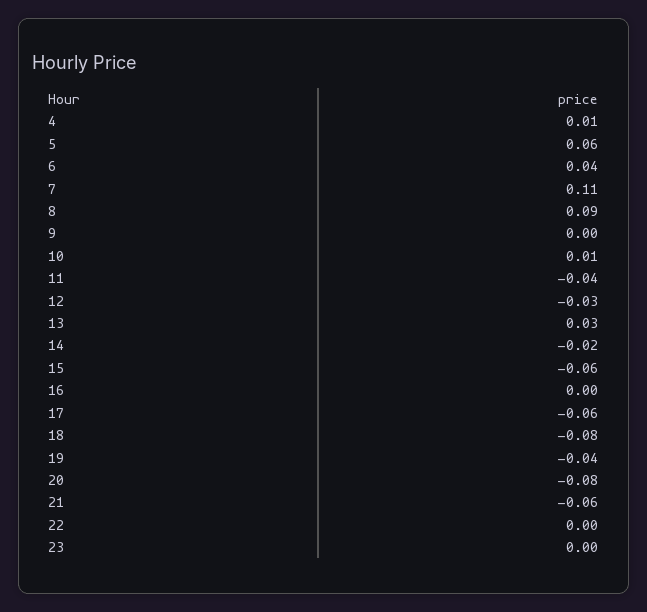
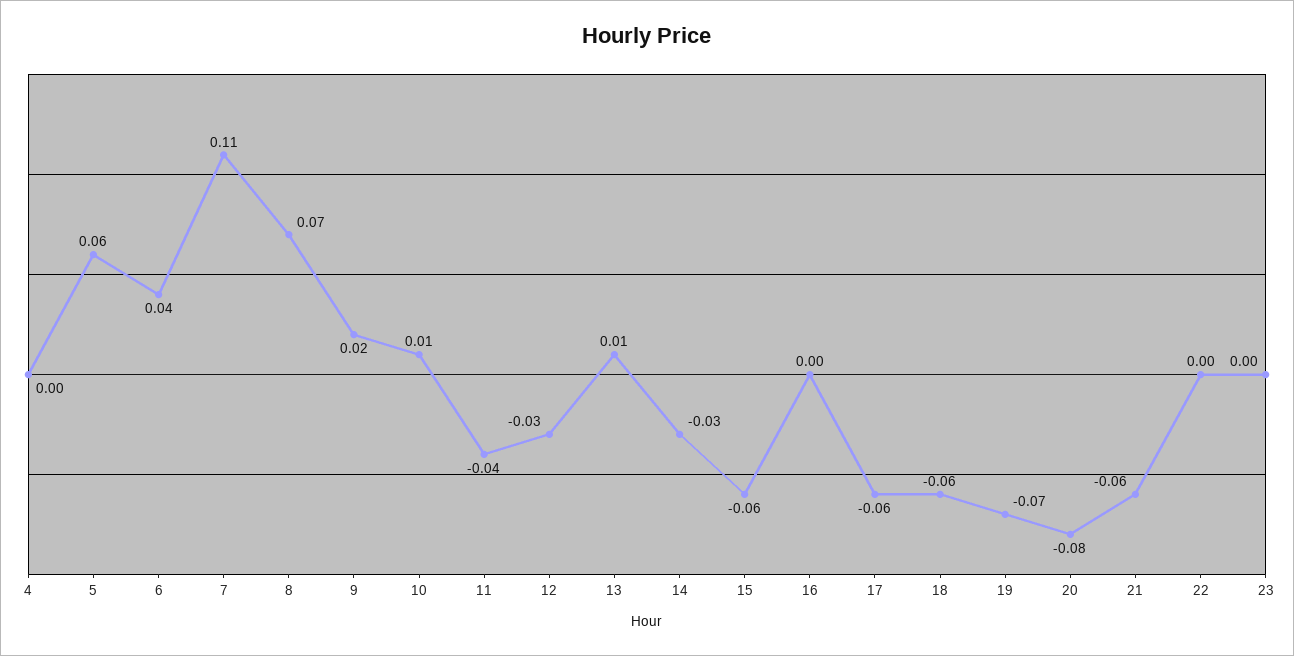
  {
-   "4": 0.01,
+   "4": 0,
    "5": 0.06,
    "6": 0.04,
    "7": 0.11,
-   "8": 0.09,
+   "8": 0.07,
-   "9": 0,
+   "9": 0.02,
    "10": 0.01,
    "11": -0.04,
    "12": -0.03,
-   "13": 0.03,
+   "13": 0.01,
-   "14": -0.02,
+   "14": -0.03,
    "15": -0.06,
    "16": 0,
    "17": -0.06,
-   "18": -0.08,
+   "18": -0.06,
-   "19": -0.04,
+   "19": -0.07,
    "20": -0.08,
    "21": -0.06,
    "22": 0,
    "23": 0
  }

